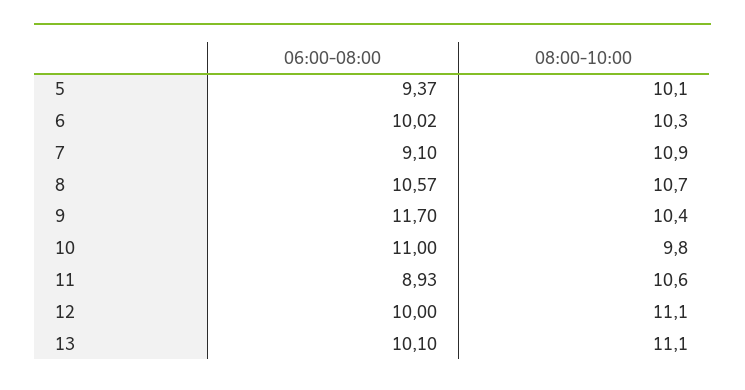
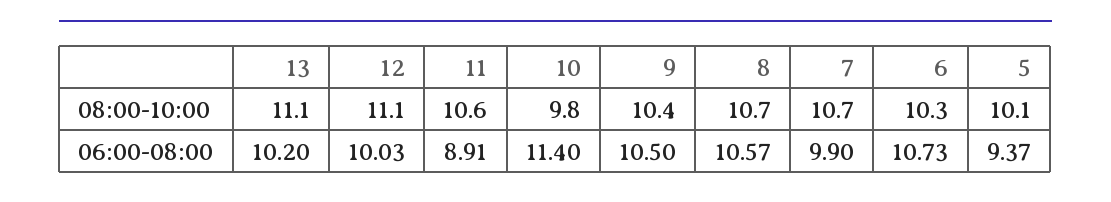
  {
    "06:00-08:00": {
      "5": 9.37,
-     "6": 10.02,
+     "6": 10.73,
-     "7": 9.1,
+     "7": 9.9,
      "8": 10.57,
-     "9": 11.7,
+     "9": 10.5,
-     "10": 11,
+     "10": 11.4,
-     "11": 8.93,
+     "11": 8.91,
-     "12": 10,
+     "12": 10.03,
-     "13": 10.1
+     "13": 10.2
    },
    "08:00-10:00": {
      "5": 10.1,
      "6": 10.3,
-     "7": 10.9,
+     "7": 10.7,
      "8": 10.7,
      "9": 10.4,
      "10": 9.8,
      "11": 10.6,
      "12": 11.1,
      "13": 11.1
    }
  }

